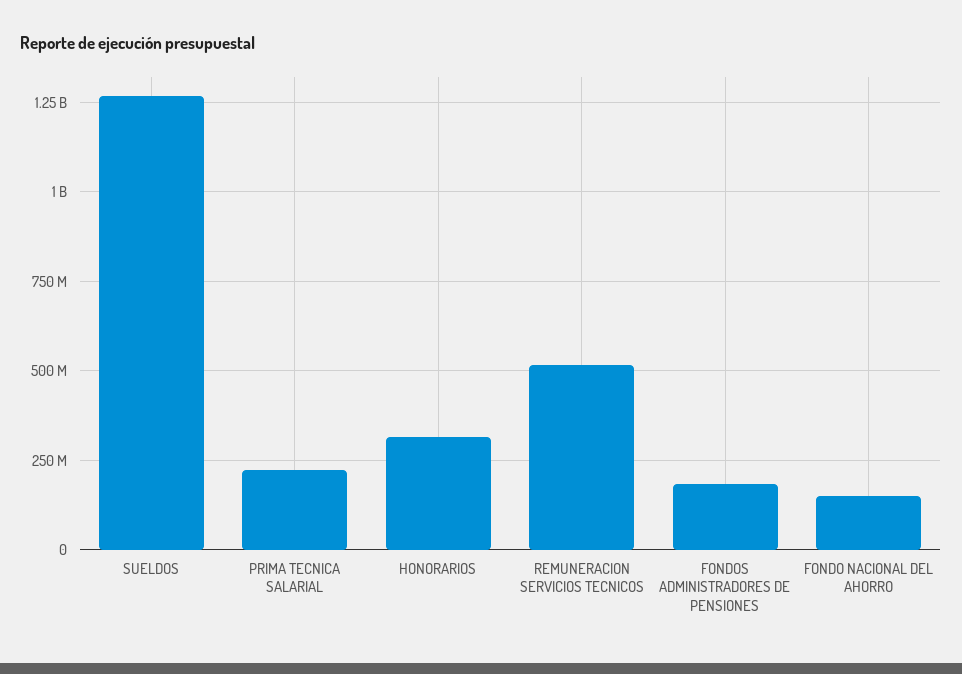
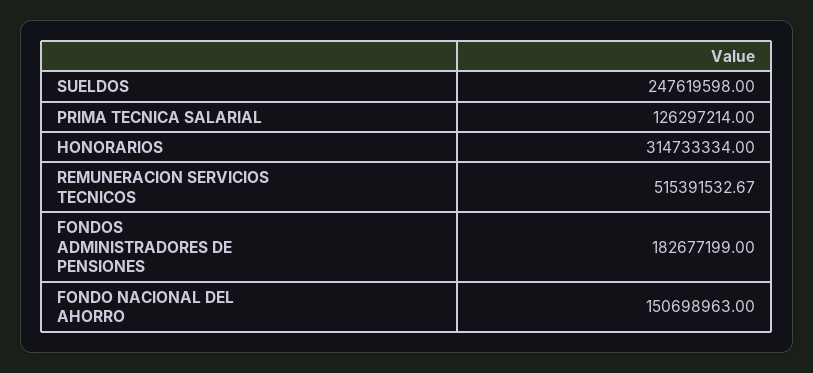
  {
-   "SUELDOS": 1275000000,
+   "SUELDOS": 247619598,
-   "PRIMA TECNICA SALARIAL": 225000000,
+   "PRIMA TECNICA SALARIAL": 126297214,
    "HONORARIOS": 314733334,
    "REMUNERACION SERVICIOS TECNICOS": 515391532.67,
    "FONDOS ADMINISTRADORES DE PENSIONES": 182677199,
    "FONDO NACIONAL DEL AHORRO": 150698963
  }

